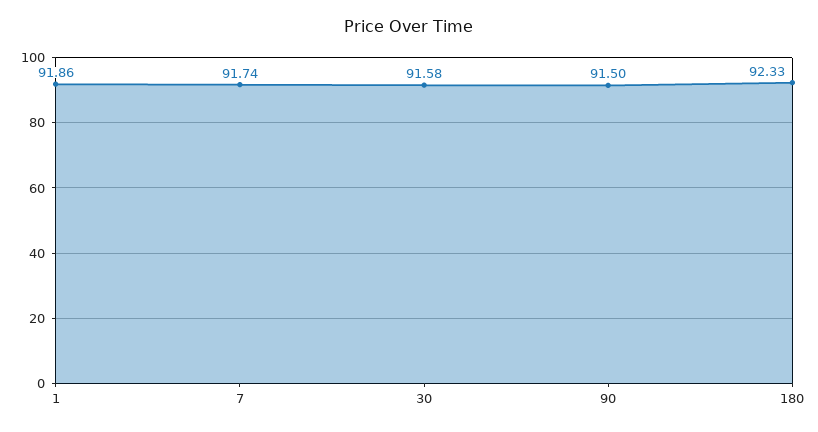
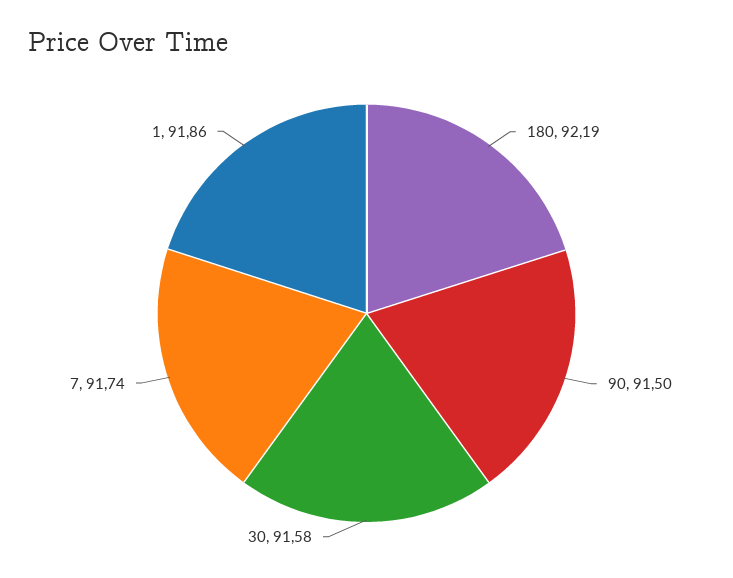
  {
    "1": 91.86,
    "7": 91.74,
    "30": 91.58,
    "90": 91.5,
-   "180": 92.33
+   "180": 92.19
  }

